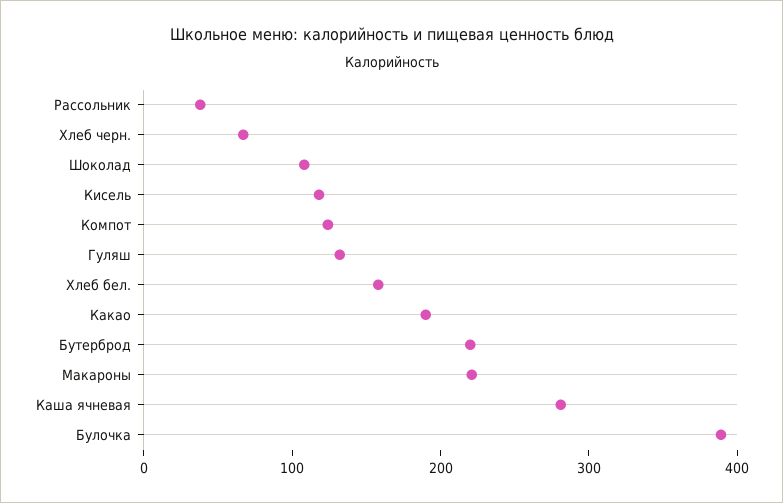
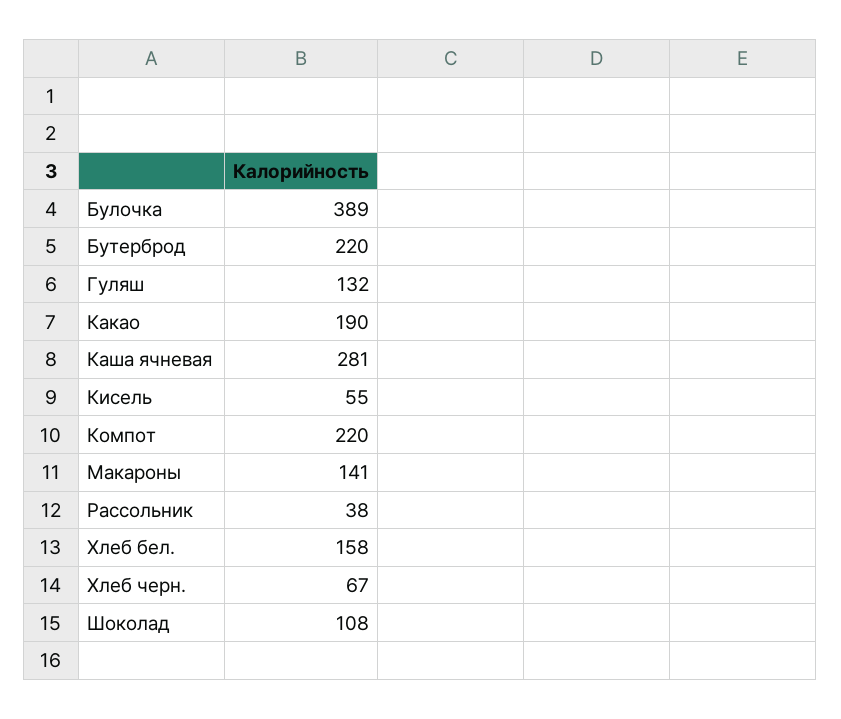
  {
    "Рассольник": 38,
    "Хлеб черн.": 67,
    "Шоколад": 108,
-   "Кисель": 120,
+   "Кисель": 55,
-   "Компот": 120,
+   "Компот": 220,
    "Гуляш": 132,
    "Хлеб бел.": 158,
    "Какао": 190,
    "Бутерброд": 220,
-   "Макароны": 220,
+   "Макароны": 141,
    "Каша ячневая": 281,
    "Булочка": 389
  }

